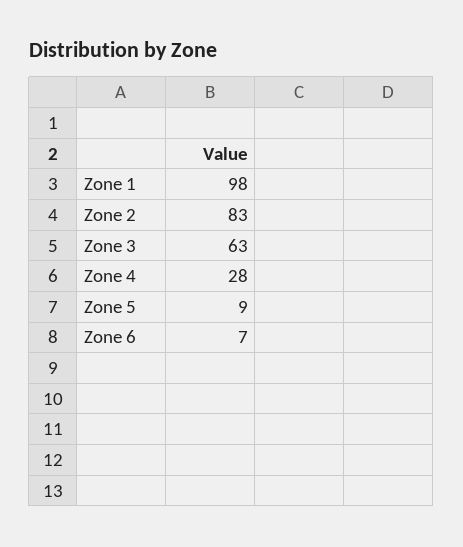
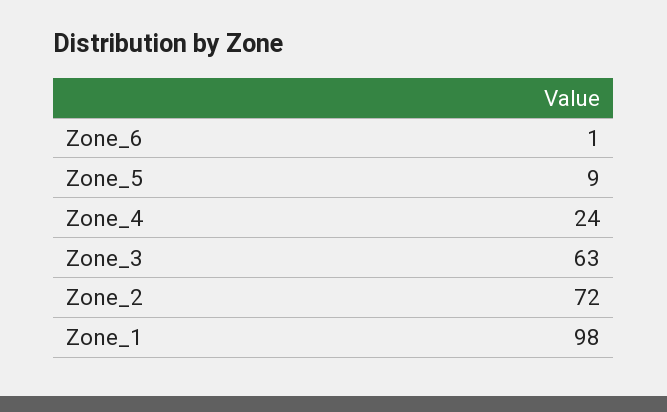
  {
    "Zone 1": 98,
-   "Zone 2": 83,
+   "Zone 2": 72,
    "Zone 3": 63,
-   "Zone 4": 28,
+   "Zone 4": 24,
    "Zone 5": 9,
-   "Zone 6": 7
+   "Zone 6": 1
  }

